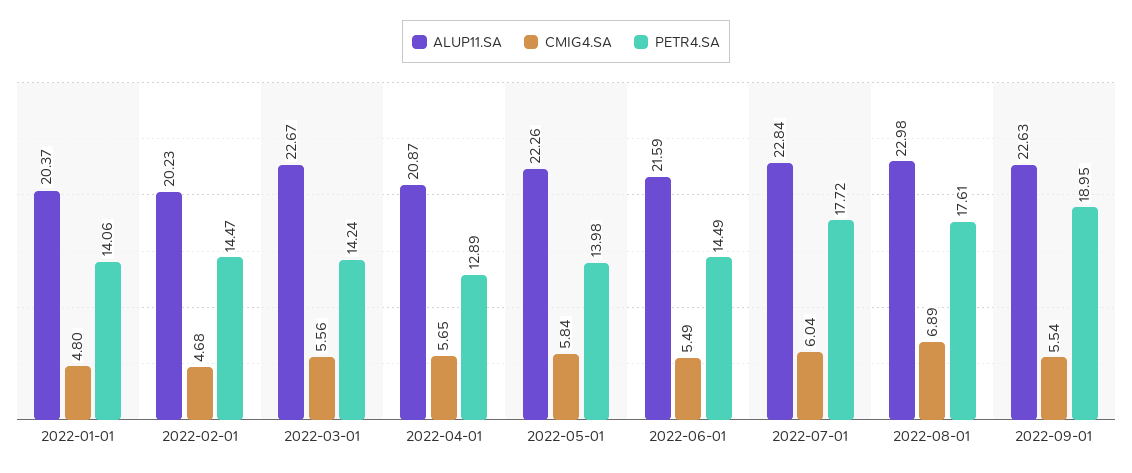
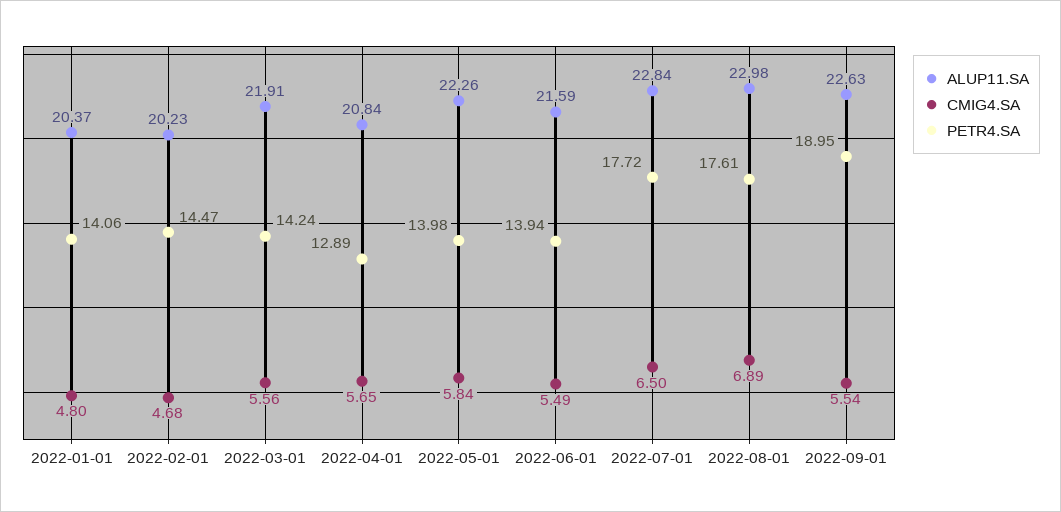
  {
    "ALUP11.SA": {
      "2022-01-01": 20.37,
      "2022-02-01": 20.23,
-     "2022-03-01": 22.67,
+     "2022-03-01": 21.91,
-     "2022-04-01": 20.87,
+     "2022-04-01": 20.84,
      "2022-05-01": 22.26,
      "2022-06-01": 21.59,
      "2022-07-01": 22.84,
      "2022-08-01": 22.98,
      "2022-09-01": 22.63
    },
    "CMIG4.SA": {
      "2022-01-01": 4.8,
      "2022-02-01": 4.68,
      "2022-03-01": 5.56,
      "2022-04-01": 5.65,
      "2022-05-01": 5.84,
      "2022-06-01": 5.49,
-     "2022-07-01": 6.04,
+     "2022-07-01": 6.5,
      "2022-08-01": 6.89,
      "2022-09-01": 5.54
    },
    "PETR4.SA": {
      "2022-01-01": 14.06,
      "2022-02-01": 14.47,
      "2022-03-01": 14.24,
      "2022-04-01": 12.89,
      "2022-05-01": 13.98,
-     "2022-06-01": 14.49,
+     "2022-06-01": 13.94,
      "2022-07-01": 17.72,
      "2022-08-01": 17.61,
      "2022-09-01": 18.95
    }
  }

